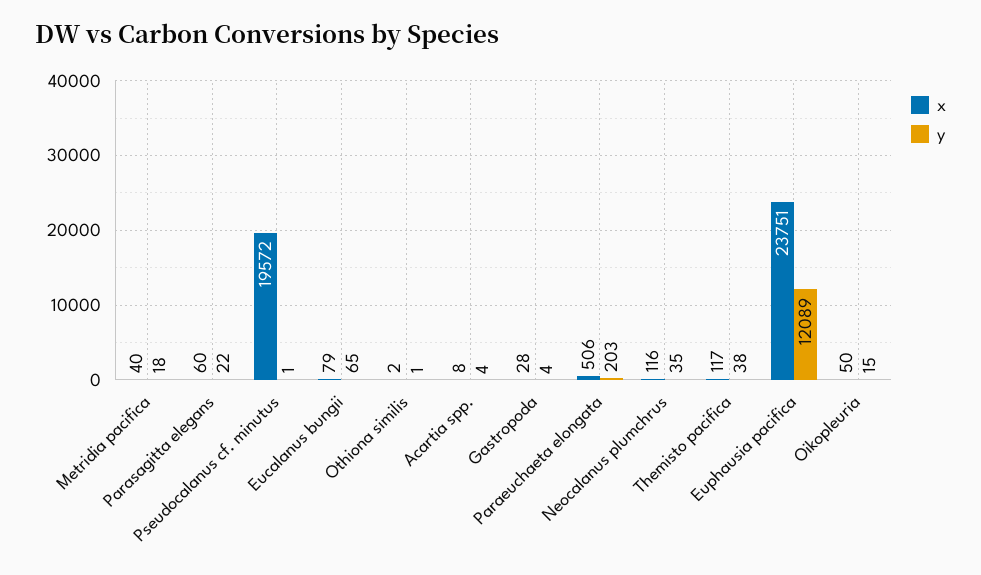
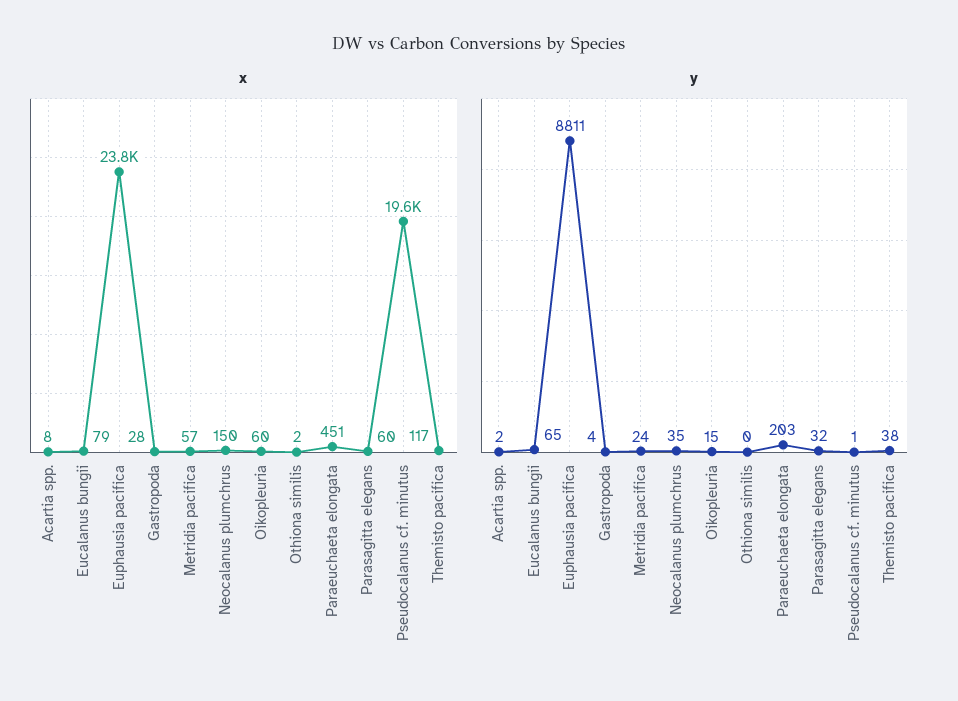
  {
    "x": {
-     "Metridia pacifica": 40,
+     "Metridia pacifica": 57,
      "Parasagitta elegans": 60,
      "Pseudocalanus cf. minutus": 19572,
      "Eucalanus bungii": 79,
      "Othiona similis": 2,
      "Acartia spp.": 8,
      "Gastropoda": 28,
-     "Paraeuchaeta elongata": 506,
+     "Paraeuchaeta elongata": 451,
-     "Neocalanus plumchrus": 116,
+     "Neocalanus plumchrus": 150,
      "Themisto pacifica": 117,
      "Euphausia pacifica": 23751,
-     "Oikopleuria": 50
+     "Oikopleuria": 60
    },
    "y": {
-     "Metridia pacifica": 18,
+     "Metridia pacifica": 24,
-     "Parasagitta elegans": 22,
+     "Parasagitta elegans": 32,
      "Pseudocalanus cf. minutus": 1,
      "Eucalanus bungii": 65,
-     "Othiona similis": 1,
+     "Othiona similis": 0,
-     "Acartia spp.": 4,
+     "Acartia spp.": 2,
      "Gastropoda": 4,
      "Paraeuchaeta elongata": 203,
      "Neocalanus plumchrus": 35,
      "Themisto pacifica": 38,
-     "Euphausia pacifica": 12089,
+     "Euphausia pacifica": 8811,
      "Oikopleuria": 15
    }
  }

